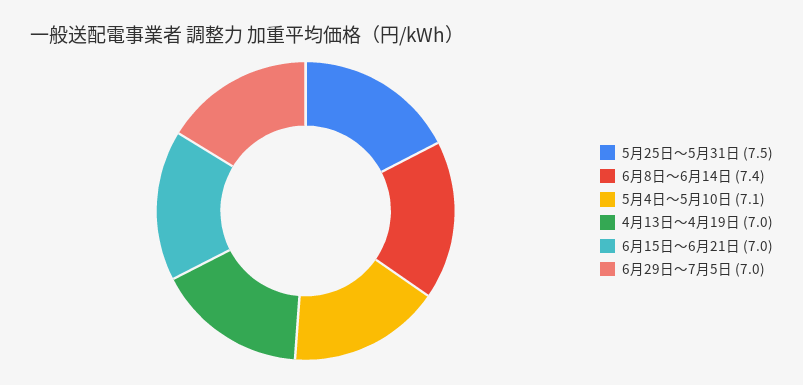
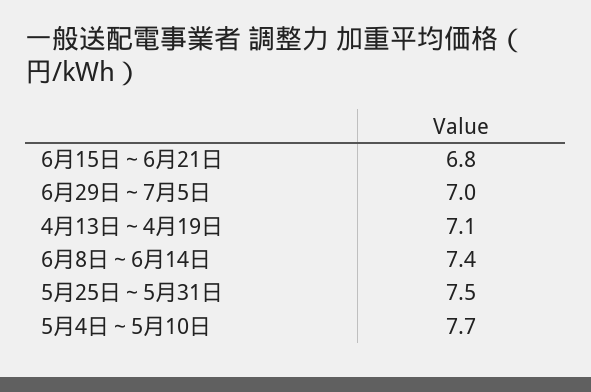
  {
    "5月25日～5月31日": 7.5,
    "6月8日～6月14日": 7.4,
-   "5月4日～5月10日": 7.1,
+   "5月4日～5月10日": 7.7,
-   "4月13日～4月19日": 7,
+   "4月13日～4月19日": 7.1,
-   "6月15日～6月21日": 7,
+   "6月15日～6月21日": 6.8,
    "6月29日～7月5日": 7
  }

